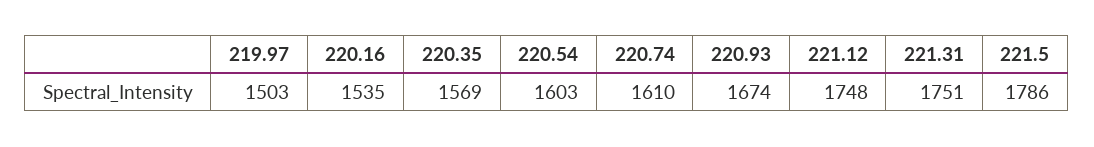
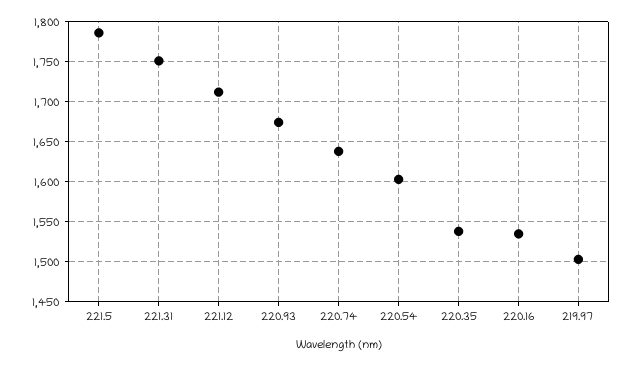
  {
    "219.97": 1503,
    "220.16": 1535,
-   "220.35": 1569,
+   "220.35": 1540,
    "220.54": 1603,
-   "220.74": 1610,
+   "220.74": 1640,
    "220.93": 1674,
-   "221.12": 1748,
+   "221.12": 1710,
    "221.31": 1751,
    "221.5": 1786
  }

